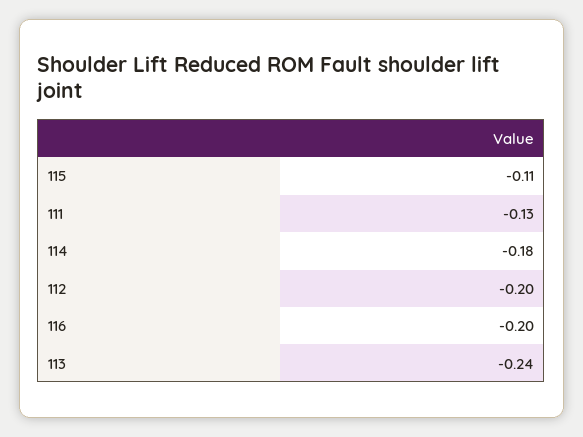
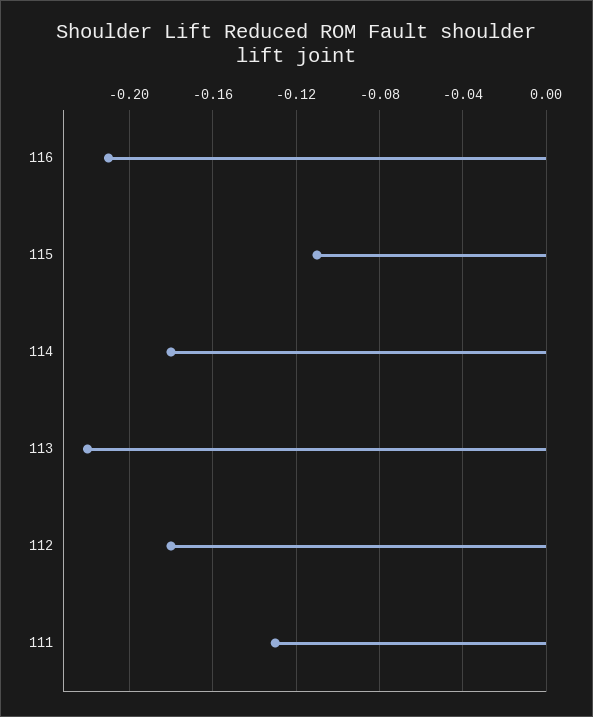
  {
    "115": -0.11,
    "111": -0.13,
    "114": -0.18,
-   "112": -0.2,
+   "112": -0.18,
-   "116": -0.2,
+   "116": -0.21,
-   "113": -0.24
+   "113": -0.22
  }

